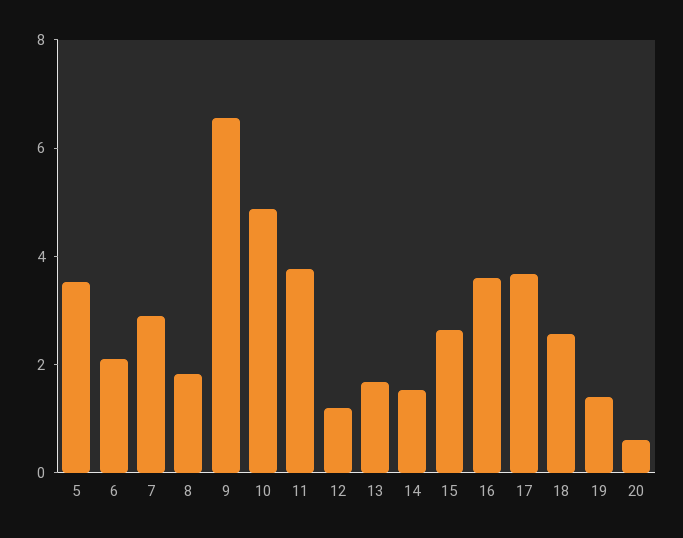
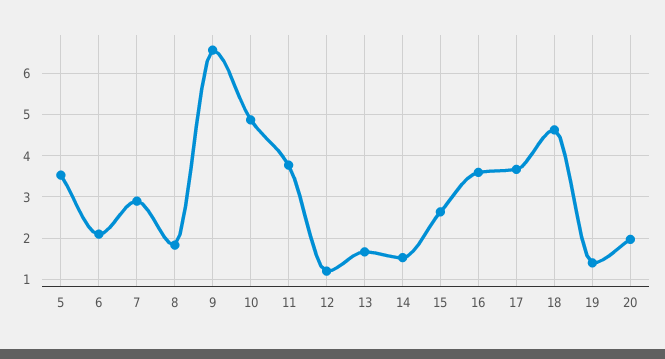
  {
    "5": 3.6,
    "6": 2.2,
    "7": 3,
    "8": 1.8,
    "9": 6.6,
    "10": 4.8,
    "11": 3.8,
    "12": 1.2,
    "13": 1.6,
    "14": 1.6,
    "15": 2.6,
    "16": 3.6,
    "17": 3.6,
-   "18": 2.5,
+   "18": 4.6,
    "19": 1.4,
-   "20": 0.5
+   "20": 2
  }

